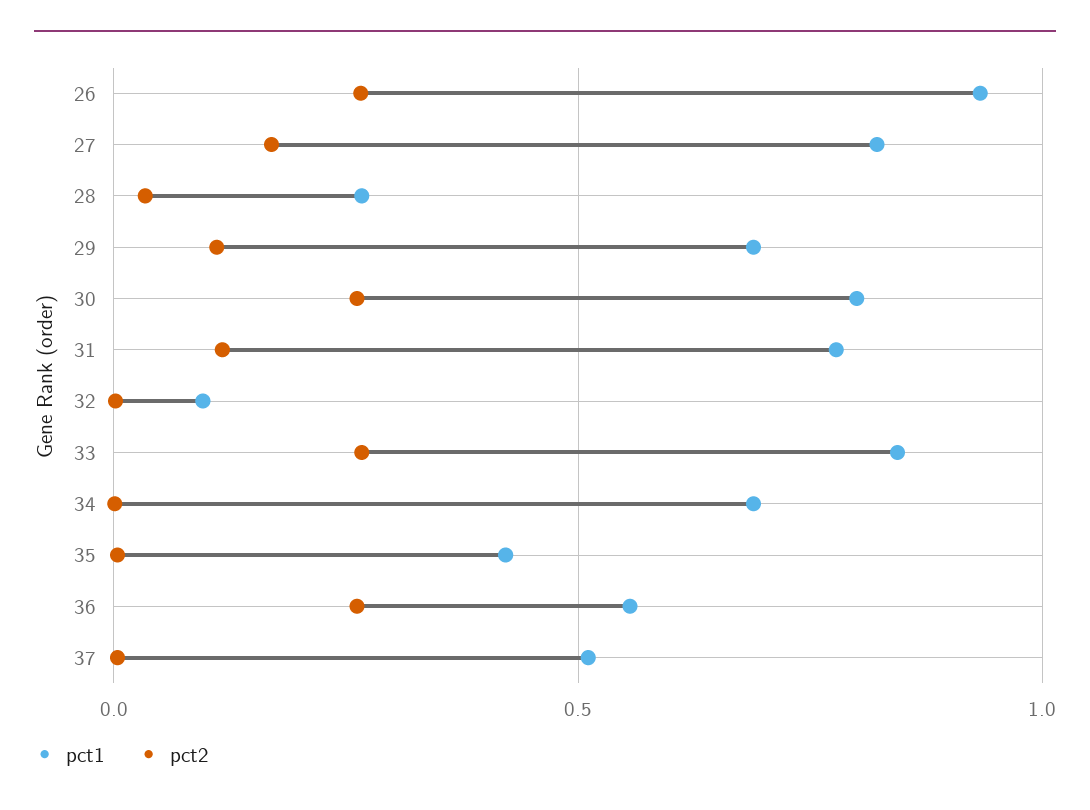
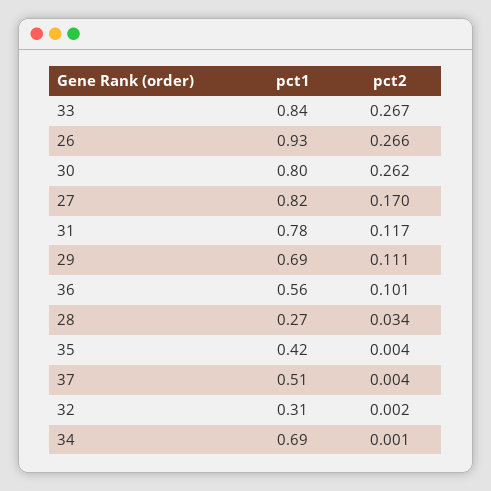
  {
    "pct1": {
      "26": 0.93,
      "27": 0.82,
      "28": 0.27,
      "29": 0.69,
      "30": 0.8,
      "31": 0.78,
-     "32": 0.1,
+     "32": 0.31,
      "33": 0.84,
      "34": 0.69,
      "35": 0.42,
      "36": 0.56,
      "37": 0.51
    },
    "pct2": {
      "26": 0.266,
      "27": 0.17,
      "28": 0.034,
      "29": 0.111,
      "30": 0.262,
      "31": 0.117,
      "32": 0.002,
      "33": 0.267,
      "34": 0.001,
      "35": 0.004,
-     "36": 0.25,
+     "36": 0.101,
      "37": 0.004
    }
  }

